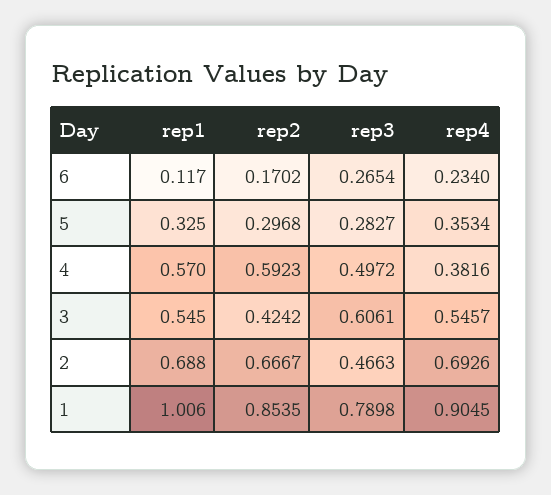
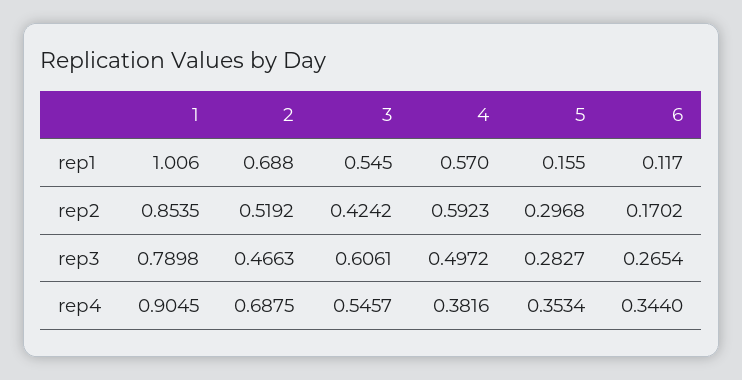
  {
    "rep1": {
      "6": 0.117,
-     "5": 0.325,
+     "5": 0.155,
      "4": 0.57,
      "3": 0.545,
      "2": 0.688,
      "1": 1.006
    },
    "rep2": {
      "6": 0.1702,
      "5": 0.2968,
      "4": 0.5923,
      "3": 0.4242,
-     "2": 0.6667,
+     "2": 0.5192,
      "1": 0.8535
    },
    "rep3": {
      "6": 0.2654,
      "5": 0.2827,
      "4": 0.4972,
      "3": 0.6061,
      "2": 0.4663,
      "1": 0.7898
    },
    "rep4": {
-     "6": 0.234,
+     "6": 0.344,
      "5": 0.3534,
      "4": 0.3816,
      "3": 0.5457,
-     "2": 0.6926,
+     "2": 0.6875,
      "1": 0.9045
    }
  }

